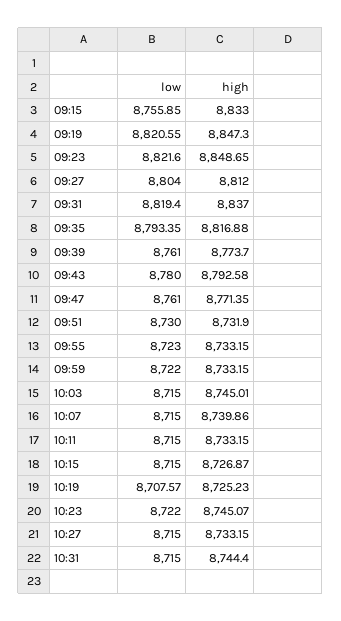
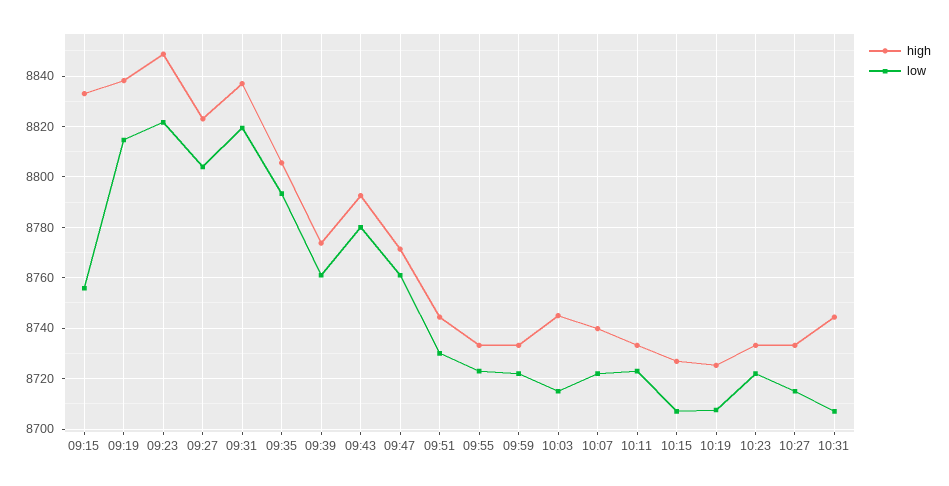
  {
    "low": {
      "09:15": 8755.85,
-     "09:19": 8820.55,
+     "09:19": 8815,
      "09:23": 8821.6,
      "09:27": 8804,
      "09:31": 8819.4,
      "09:35": 8793.35,
      "09:39": 8761,
      "09:43": 8780,
      "09:47": 8761,
      "09:51": 8730,
      "09:55": 8723,
      "09:59": 8722,
      "10:03": 8715,
-     "10:07": 8715,
+     "10:07": 8722.5,
-     "10:11": 8715,
+     "10:11": 8722.5,
-     "10:15": 8715,
+     "10:15": 8707.5,
      "10:19": 8707.57,
      "10:23": 8722,
      "10:27": 8715,
-     "10:31": 8715
+     "10:31": 8707.5
    },
    "high": {
      "09:15": 8833,
-     "09:19": 8847.3,
+     "09:19": 8837.5,
      "09:23": 8848.65,
-     "09:27": 8812,
+     "09:27": 8822.5,
      "09:31": 8837,
-     "09:35": 8816.88,
+     "09:35": 8805,
      "09:39": 8773.7,
      "09:43": 8792.58,
      "09:47": 8771.35,
-     "09:51": 8731.9,
+     "09:51": 8745,
      "09:55": 8733.15,
      "09:59": 8733.15,
      "10:03": 8745.01,
      "10:07": 8739.86,
      "10:11": 8733.15,
      "10:15": 8726.87,
      "10:19": 8725.23,
-     "10:23": 8745.07,
+     "10:23": 8732.5,
      "10:27": 8733.15,
      "10:31": 8744.4
    }
  }

